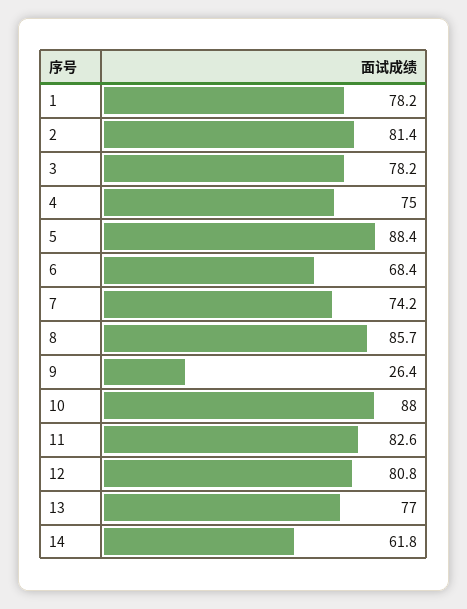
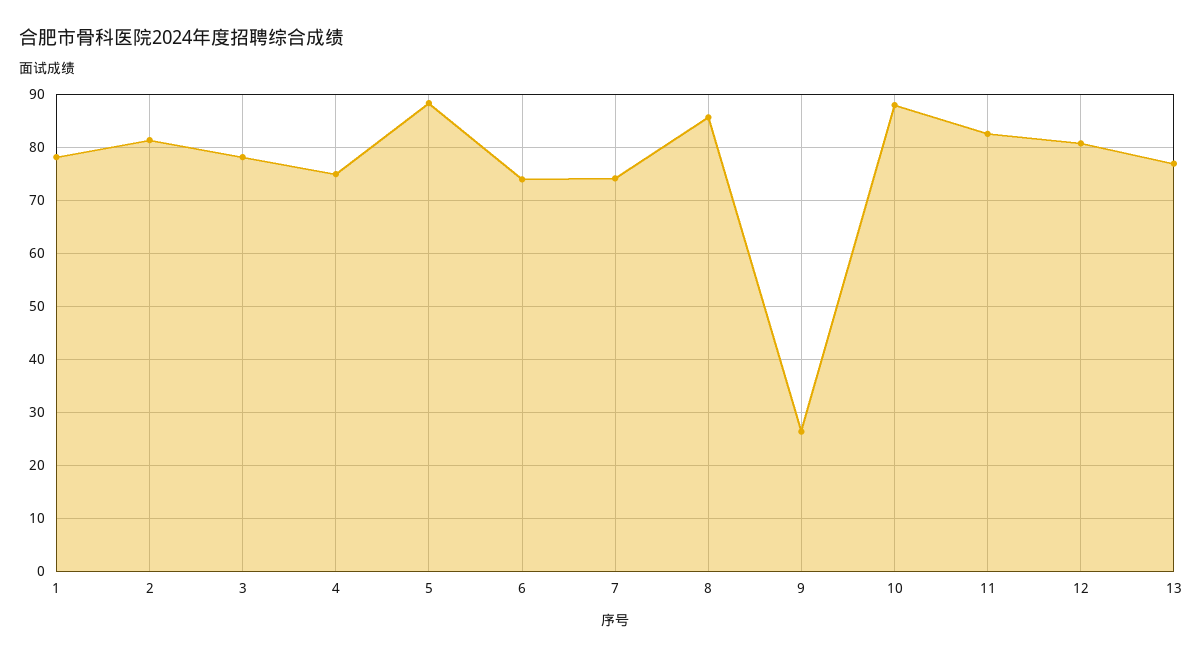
  {
    "1": 78.2,
    "2": 81.4,
    "3": 78.2,
    "4": 75,
    "5": 88.4,
-   "6": 68.4,
+   "6": 74,
    "7": 74.2,
    "8": 85.7,
    "9": 26.4,
    "10": 88,
    "11": 82.6,
    "12": 80.8,
-   "13": 77,
+   "13": 77
-   "14": 61.8
  }

